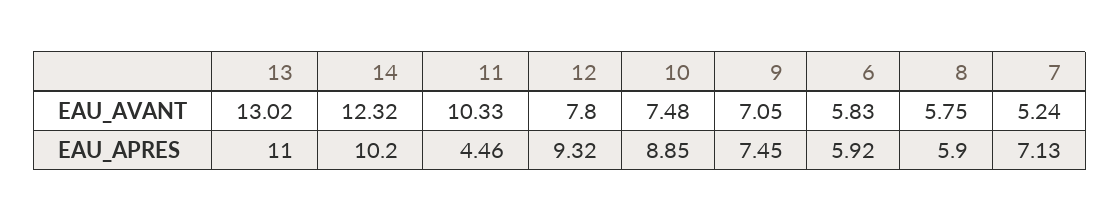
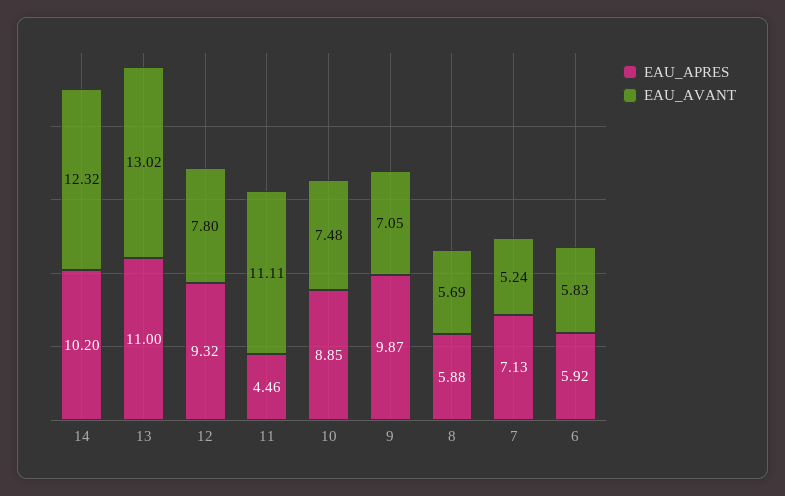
  {
    "EAU_AVANT": {
      "13": 13.02,
      "14": 12.32,
-     "11": 10.33,
+     "11": 11.11,
      "12": 7.8,
      "10": 7.48,
      "9": 7.05,
      "6": 5.83,
-     "8": 5.75,
+     "8": 5.69,
      "7": 5.24
    },
    "EAU_APRES": {
      "13": 11,
      "14": 10.2,
      "11": 4.46,
      "12": 9.32,
      "10": 8.85,
-     "9": 7.45,
+     "9": 9.87,
      "6": 5.92,
-     "8": 5.9,
+     "8": 5.88,
      "7": 7.13
    }
  }

